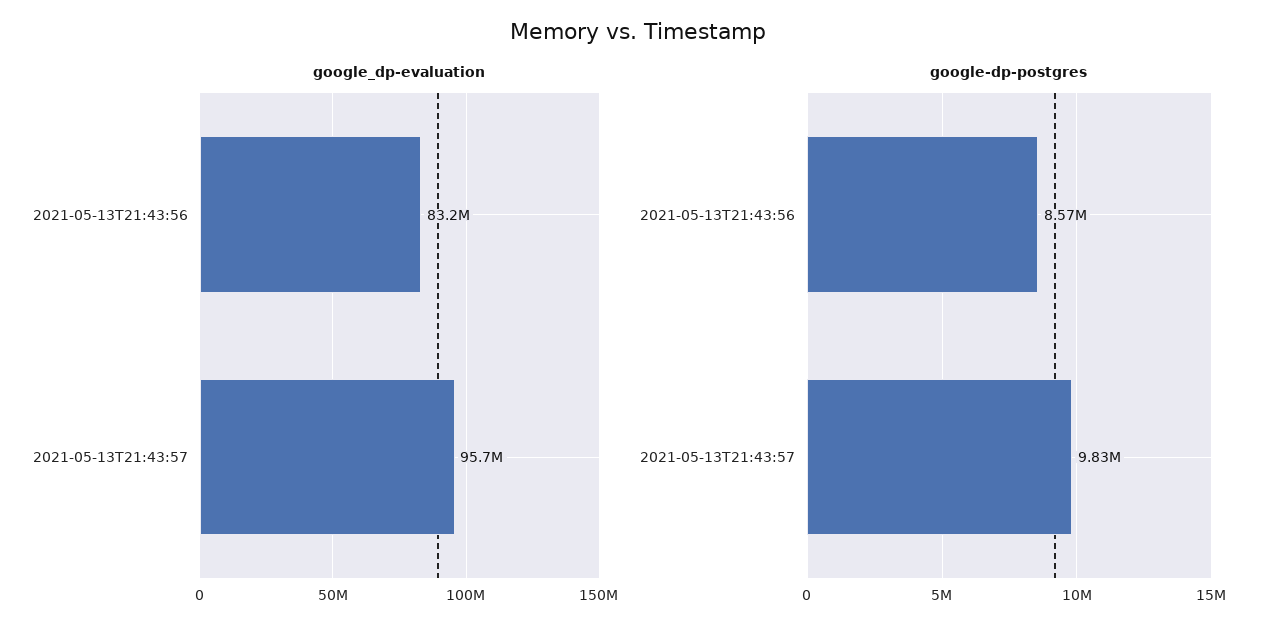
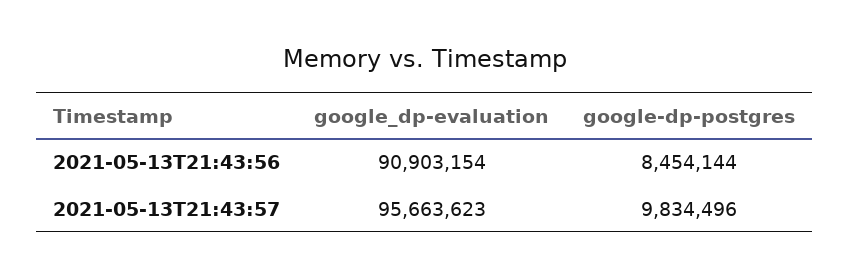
  {
    "google_dp-evaluation": {
-     "2021-05-13T21:43:56": 83200000,
+     "2021-05-13T21:43:56": 90903154,
      "2021-05-13T21:43:57": 95663623
    },
    "google-dp-postgres": {
-     "2021-05-13T21:43:56": 8570000,
+     "2021-05-13T21:43:56": 8454144,
      "2021-05-13T21:43:57": 9834496
    }
  }

